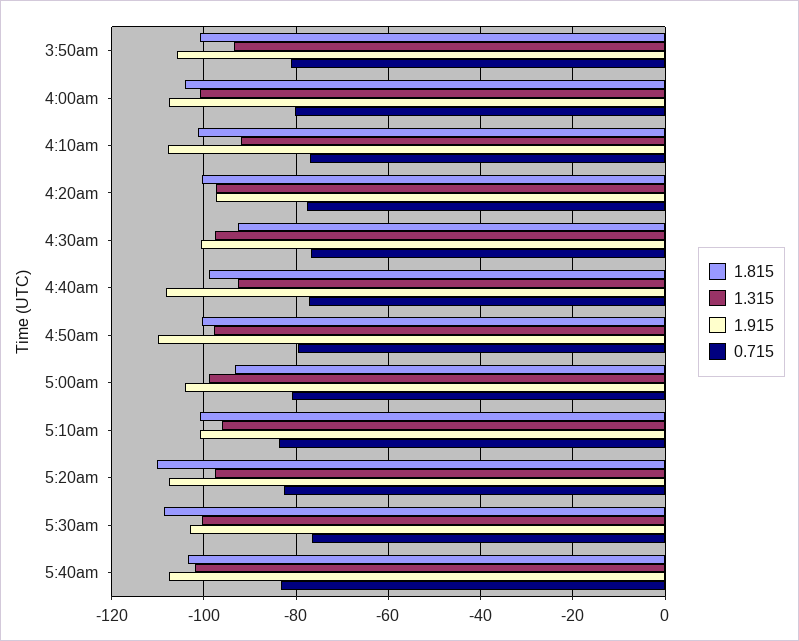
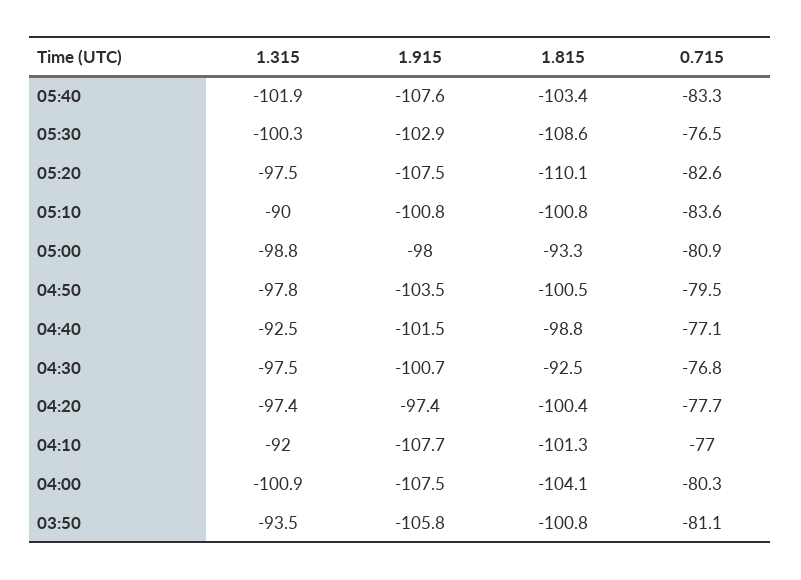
  {
    "1.815": {
      "3:50am": -100.8,
      "4:00am": -104.1,
      "4:10am": -101.3,
      "4:20am": -100.4,
      "4:30am": -92.5,
      "4:40am": -98.8,
      "4:50am": -100.5,
      "5:00am": -93.3,
      "5:10am": -100.8,
      "5:20am": -110.1,
      "5:30am": -108.6,
      "5:40am": -103.4
    },
    "1.315": {
      "3:50am": -93.5,
      "4:00am": -100.9,
      "4:10am": -92,
      "4:20am": -97.4,
      "4:30am": -97.5,
      "4:40am": -92.5,
      "4:50am": -97.8,
      "5:00am": -98.8,
-     "5:10am": -96,
+     "5:10am": -90,
      "5:20am": -97.5,
      "5:30am": -100.3,
      "5:40am": -101.9
    },
    "1.915": {
      "3:50am": -105.8,
      "4:00am": -107.5,
      "4:10am": -107.7,
      "4:20am": -97.4,
      "4:30am": -100.7,
-     "4:40am": -108,
+     "4:40am": -101.5,
-     "4:50am": -110,
+     "4:50am": -103.5,
-     "5:00am": -104,
+     "5:00am": -98,
      "5:10am": -100.8,
      "5:20am": -107.5,
      "5:30am": -102.9,
      "5:40am": -107.6
    },
    "0.715": {
      "3:50am": -81.1,
      "4:00am": -80.3,
      "4:10am": -77,
      "4:20am": -77.7,
      "4:30am": -76.8,
      "4:40am": -77.1,
      "4:50am": -79.5,
      "5:00am": -80.9,
      "5:10am": -83.6,
      "5:20am": -82.6,
      "5:30am": -76.5,
      "5:40am": -83.3
    }
  }

